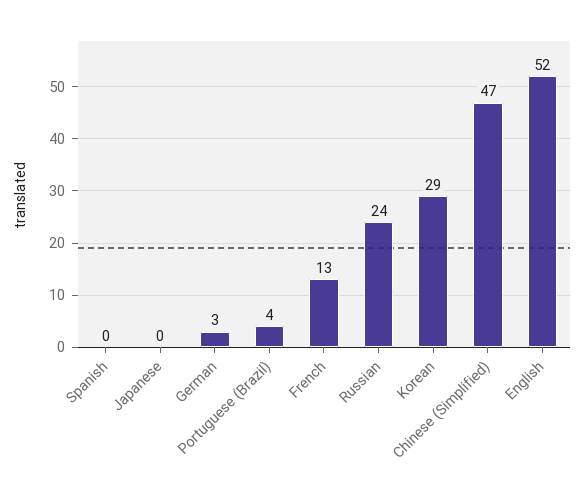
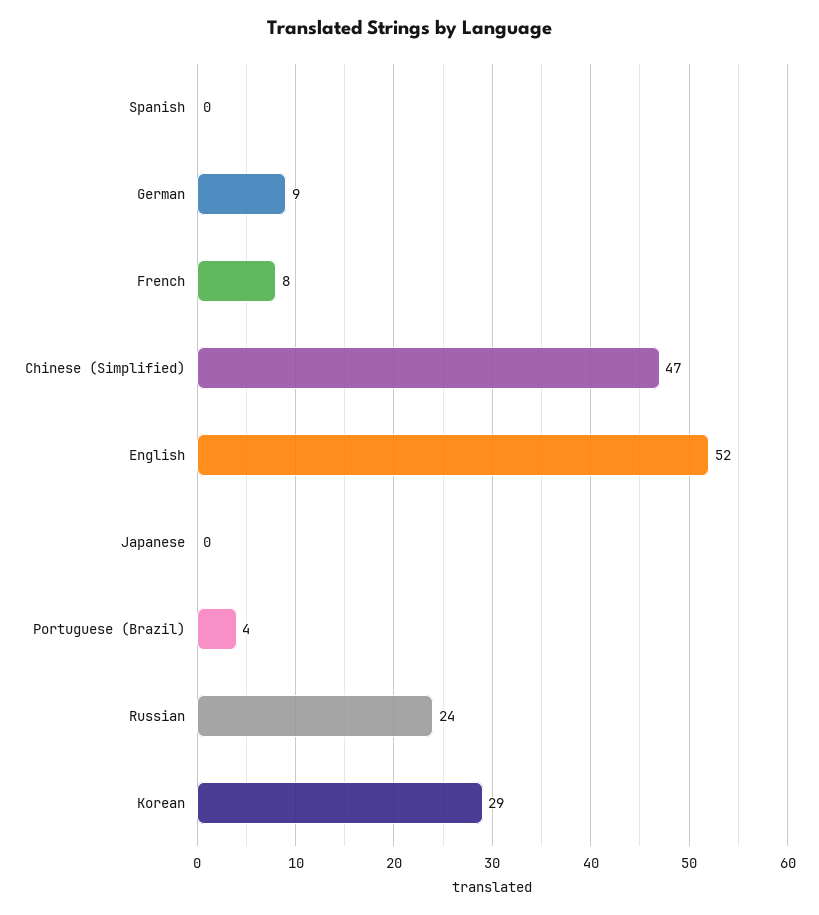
  {
    "Spanish": 0,
    "Japanese": 0,
-   "German": 3,
+   "German": 9,
    "Portuguese (Brazil)": 4,
-   "French": 13,
+   "French": 8,
    "Russian": 24,
    "Korean": 29,
    "Chinese (Simplified)": 47,
    "English": 52
  }

